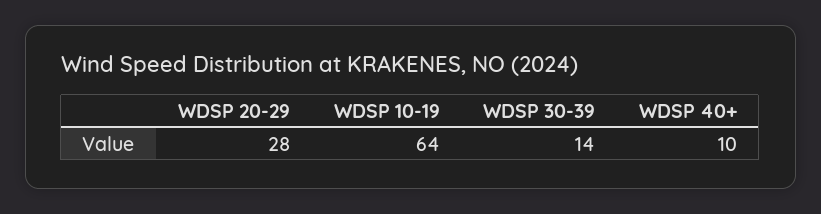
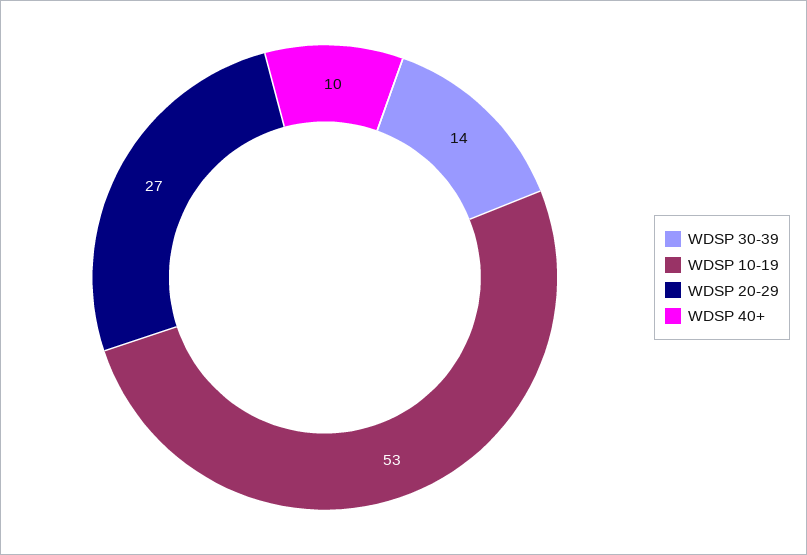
  {
-   "WDSP 20-29": 28,
+   "WDSP 20-29": 27,
-   "WDSP 10-19": 64,
+   "WDSP 10-19": 53,
    "WDSP 30-39": 14,
    "WDSP 40+": 10
  }

